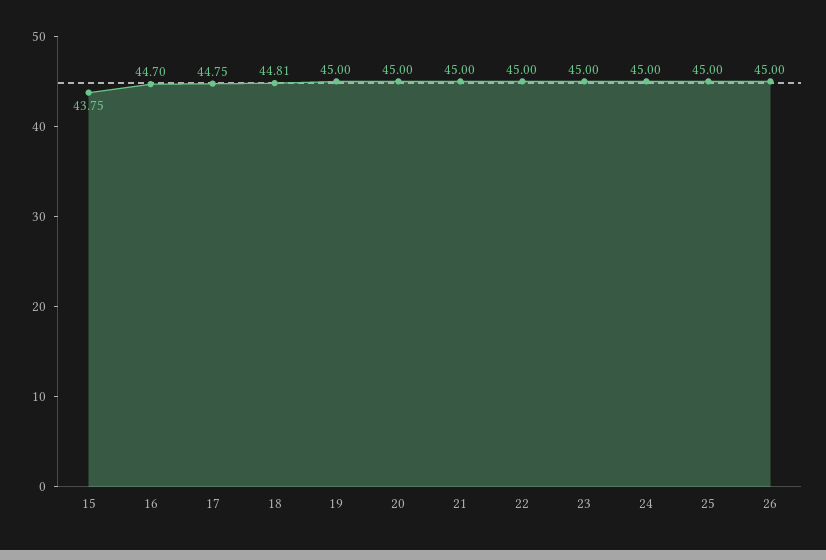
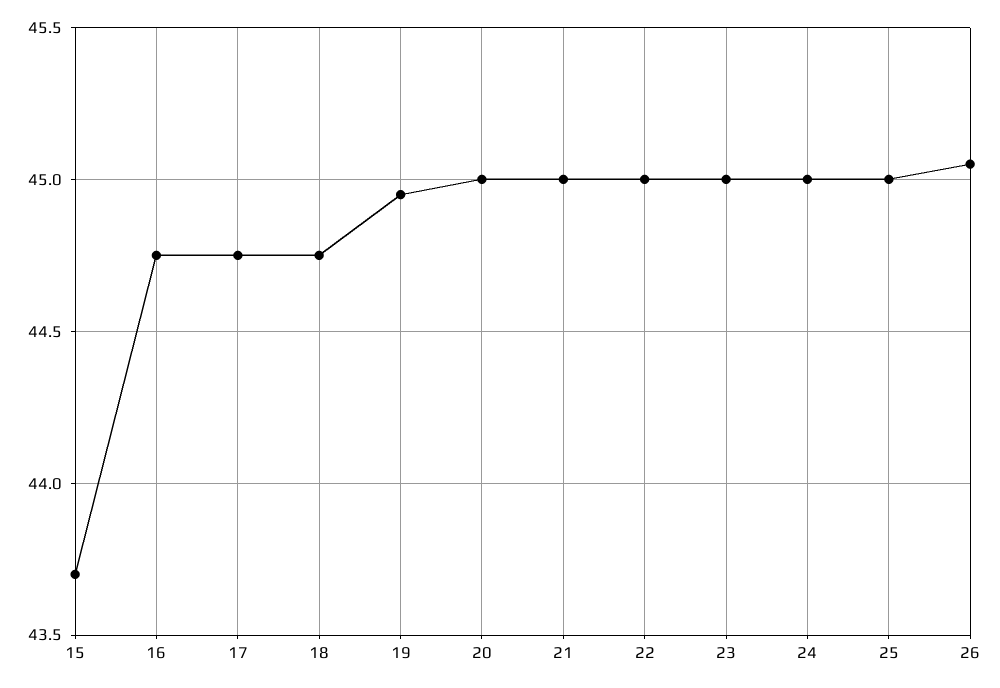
  {
-   "15": 43.75,
+   "15": 43.7,
-   "16": 44.7,
+   "16": 44.75,
    "17": 44.75,
-   "18": 44.81,
+   "18": 44.75,
-   "19": 45,
+   "19": 44.95,
    "20": 45,
    "21": 45,
    "22": 45,
    "23": 45,
    "24": 45,
    "25": 45,
-   "26": 45
+   "26": 45.05
  }

